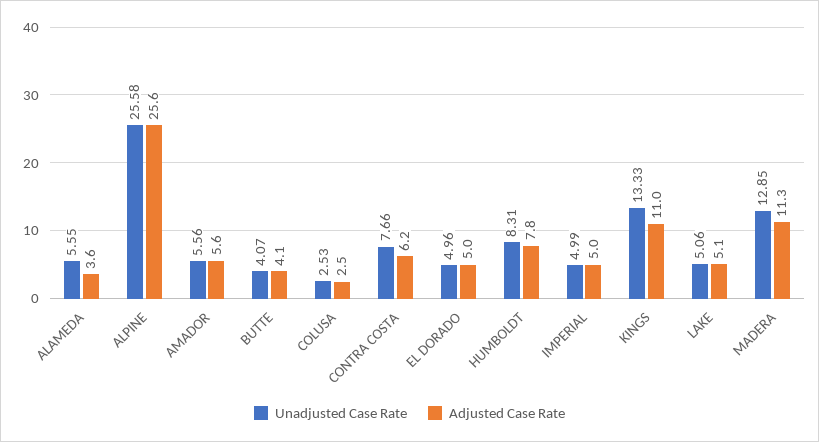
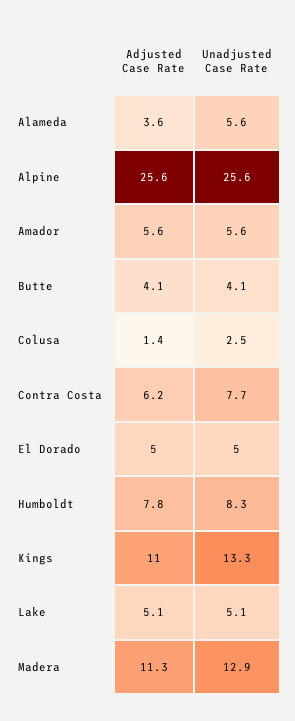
  {
    "Unadjusted Case Rate": {
      "ALAMEDA": 5.55,
      "ALPINE": 25.58,
      "AMADOR": 5.56,
      "BUTTE": 4.07,
      "COLUSA": 2.53,
      "CONTRA COSTA": 7.66,
      "EL DORADO": 4.96,
      "HUMBOLDT": 8.31,
-     "IMPERIAL": 4.99,
      "KINGS": 13.33,
      "LAKE": 5.06,
      "MADERA": 12.85
    },
    "Adjusted Case Rate": {
      "ALAMEDA": 3.6,
      "ALPINE": 25.6,
      "AMADOR": 5.6,
      "BUTTE": 4.1,
-     "COLUSA": 2.5,
+     "COLUSA": 1.4,
      "CONTRA COSTA": 6.2,
      "EL DORADO": 5,
      "HUMBOLDT": 7.8,
-     "IMPERIAL": 5,
      "KINGS": 11,
      "LAKE": 5.1,
      "MADERA": 11.3
    }
  }

